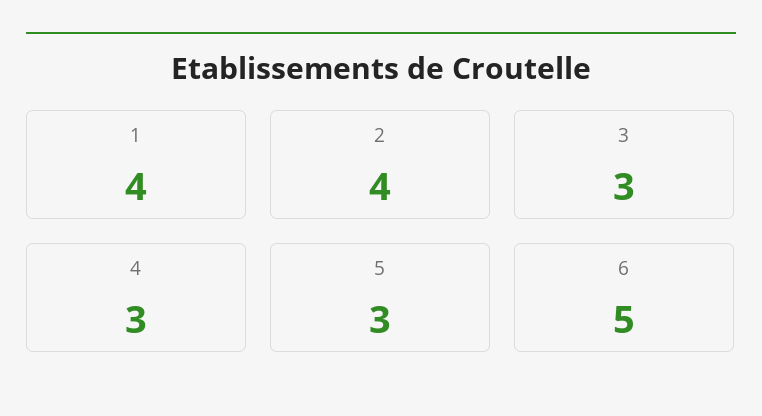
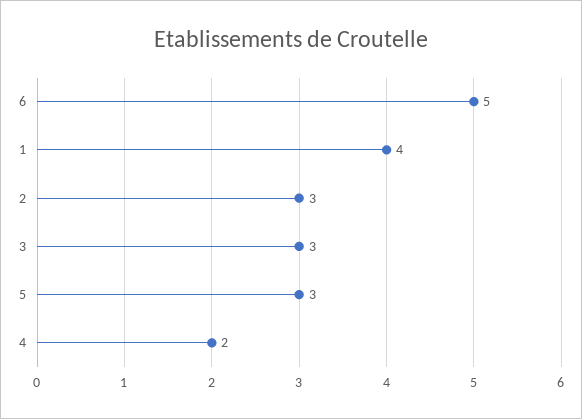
  {
    "1": 4,
-   "2": 4,
+   "2": 3,
    "3": 3,
-   "4": 3,
+   "4": 2,
    "5": 3,
    "6": 5
  }

